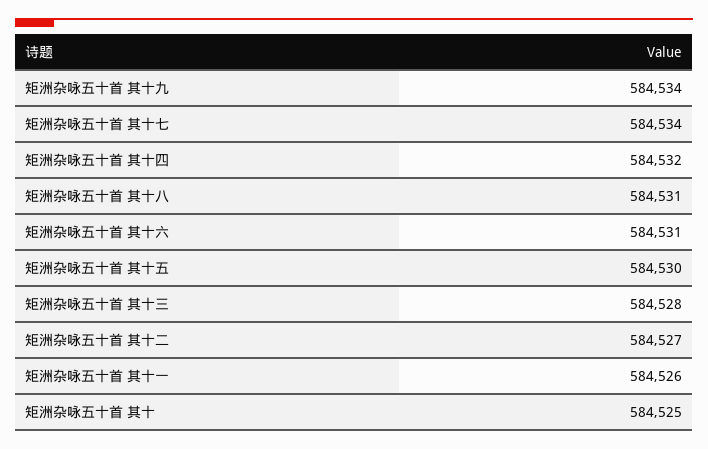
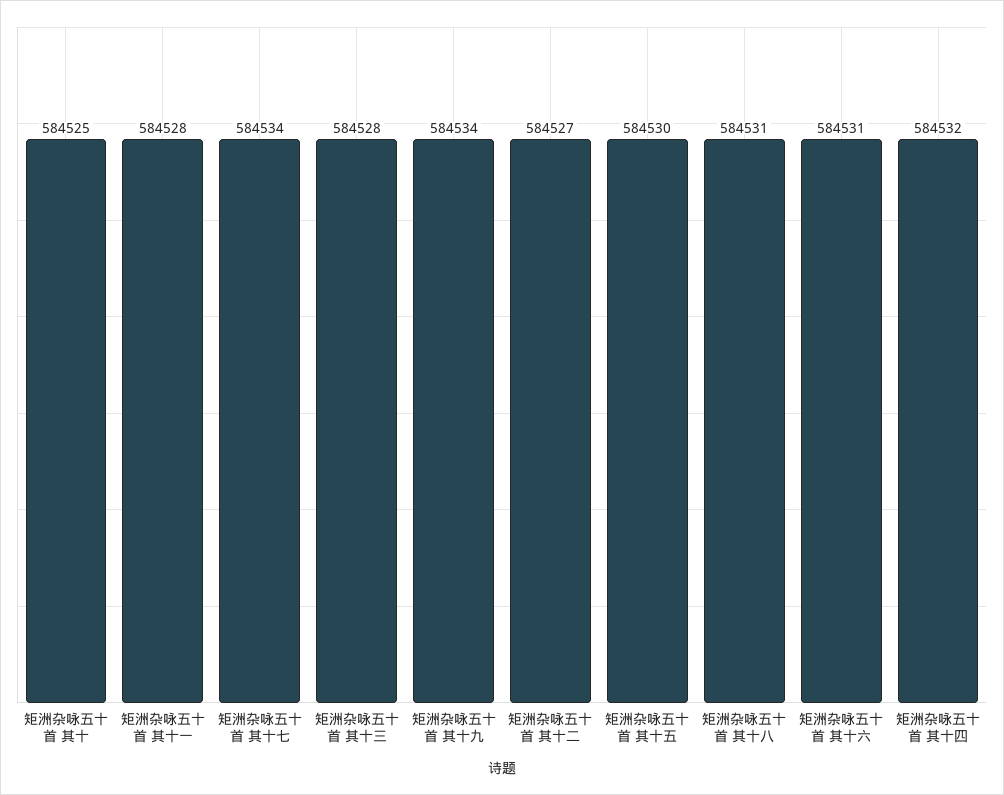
  {
    "矩洲杂咏五十首 其十九": 584534,
    "矩洲杂咏五十首 其十七": 584534,
    "矩洲杂咏五十首 其十四": 584532,
    "矩洲杂咏五十首 其十八": 584531,
    "矩洲杂咏五十首 其十六": 584531,
    "矩洲杂咏五十首 其十五": 584530,
    "矩洲杂咏五十首 其十三": 584528,
    "矩洲杂咏五十首 其十二": 584527,
-   "矩洲杂咏五十首 其十一": 584526,
+   "矩洲杂咏五十首 其十一": 584528,
    "矩洲杂咏五十首 其十": 584525
  }

